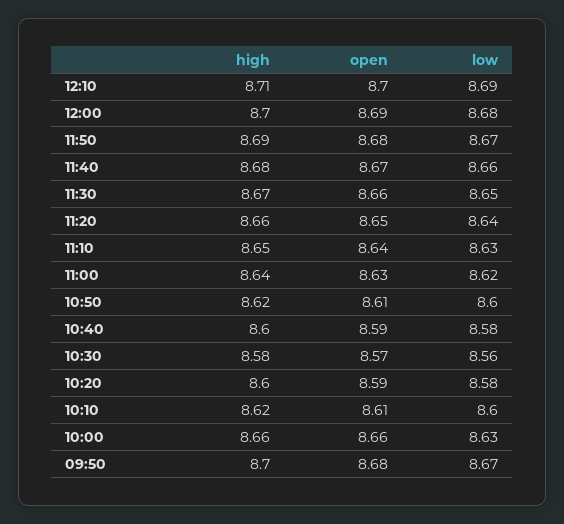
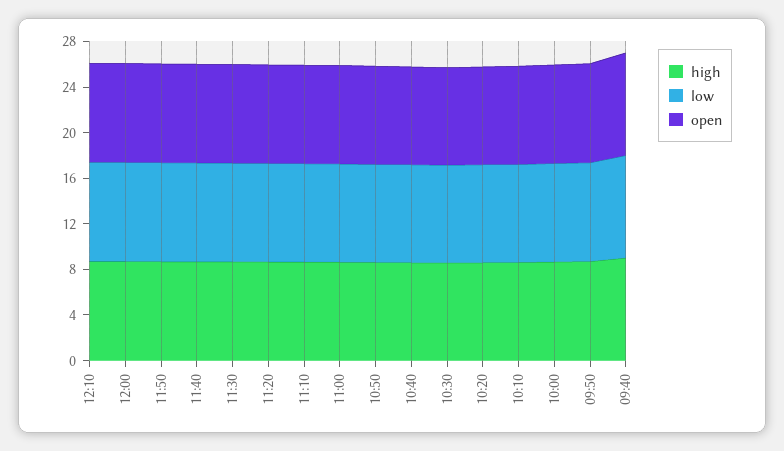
  {
    "high": {
      "12:10": 8.71,
      "12:00": 8.7,
      "11:50": 8.69,
      "11:40": 8.68,
      "11:30": 8.67,
      "11:20": 8.66,
      "11:10": 8.65,
      "11:00": 8.64,
      "10:50": 8.62,
      "10:40": 8.6,
      "10:30": 8.58,
      "10:20": 8.6,
      "10:10": 8.62,
      "10:00": 8.66,
-     "09:50": 8.7
+     "09:50": 8.7,
+     "09:40": 9
    },
    "open": {
      "12:10": 8.7,
      "12:00": 8.69,
      "11:50": 8.68,
      "11:40": 8.67,
      "11:30": 8.66,
      "11:20": 8.65,
      "11:10": 8.64,
      "11:00": 8.63,
      "10:50": 8.61,
      "10:40": 8.59,
      "10:30": 8.57,
      "10:20": 8.59,
      "10:10": 8.61,
      "10:00": 8.66,
-     "09:50": 8.68
+     "09:50": 8.68,
+     "09:40": 9
    },
    "low": {
      "12:10": 8.69,
      "12:00": 8.68,
      "11:50": 8.67,
      "11:40": 8.66,
      "11:30": 8.65,
      "11:20": 8.64,
      "11:10": 8.63,
      "11:00": 8.62,
      "10:50": 8.6,
      "10:40": 8.58,
      "10:30": 8.56,
      "10:20": 8.58,
      "10:10": 8.6,
      "10:00": 8.63,
-     "09:50": 8.67
+     "09:50": 8.67,
+     "09:40": 9
    }
  }

